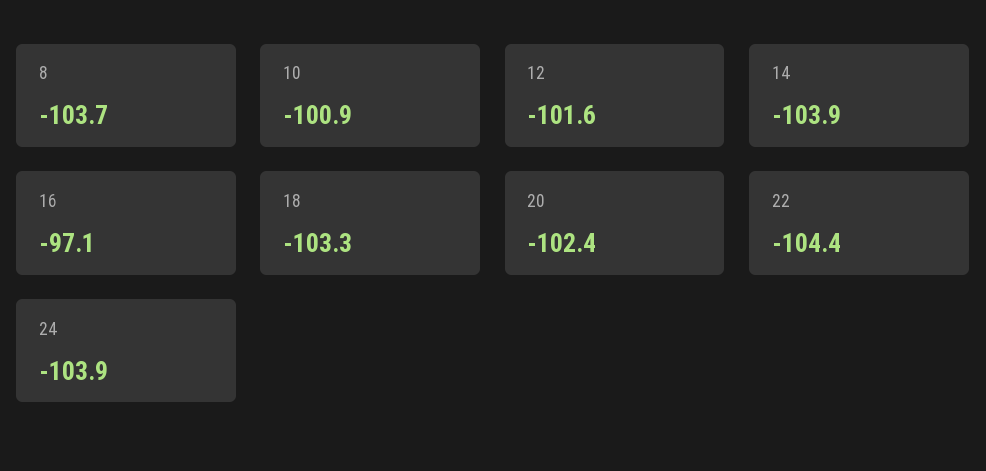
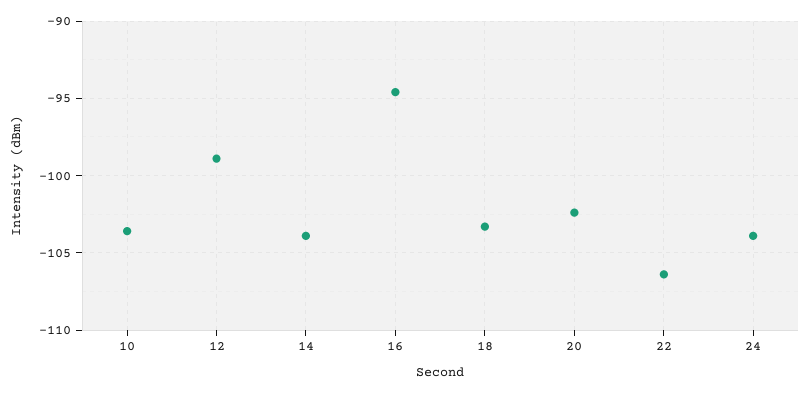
  {
-   "8": -103.7,
-   "10": -100.9,
+   "10": -103.5,
-   "12": -101.6,
+   "12": -99,
    "14": -103.9,
-   "16": -97.1,
+   "16": -94.5,
    "18": -103.3,
    "20": -102.4,
-   "22": -104.4,
+   "22": -106.5,
    "24": -103.9
  }

